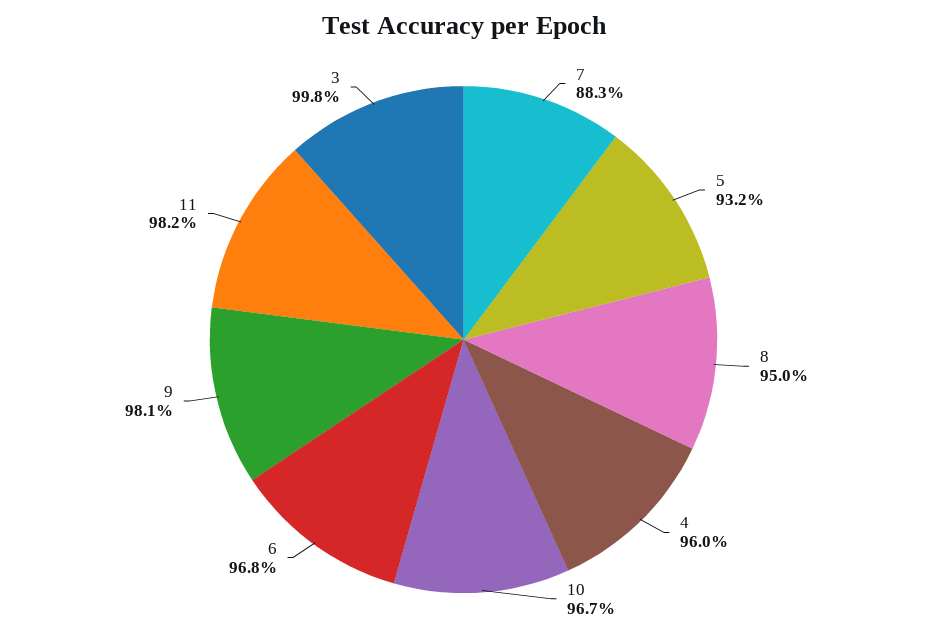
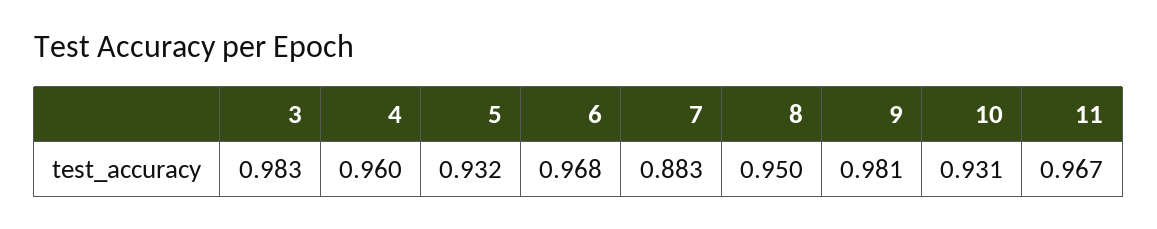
  {
    "7": 0.883,
    "5": 0.932,
    "8": 0.95,
    "4": 0.96,
-   "10": 0.967,
+   "10": 0.931,
    "6": 0.968,
    "9": 0.981,
-   "11": 0.982,
+   "11": 0.967,
-   "3": 0.998
+   "3": 0.983
  }

